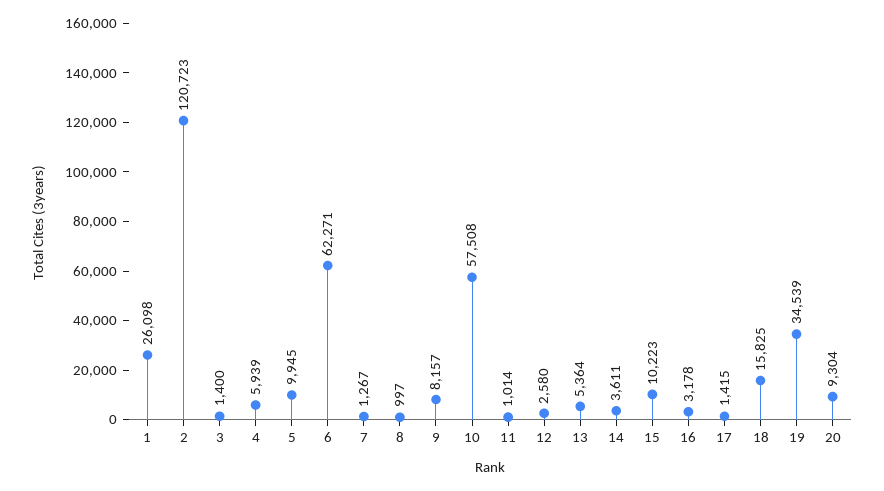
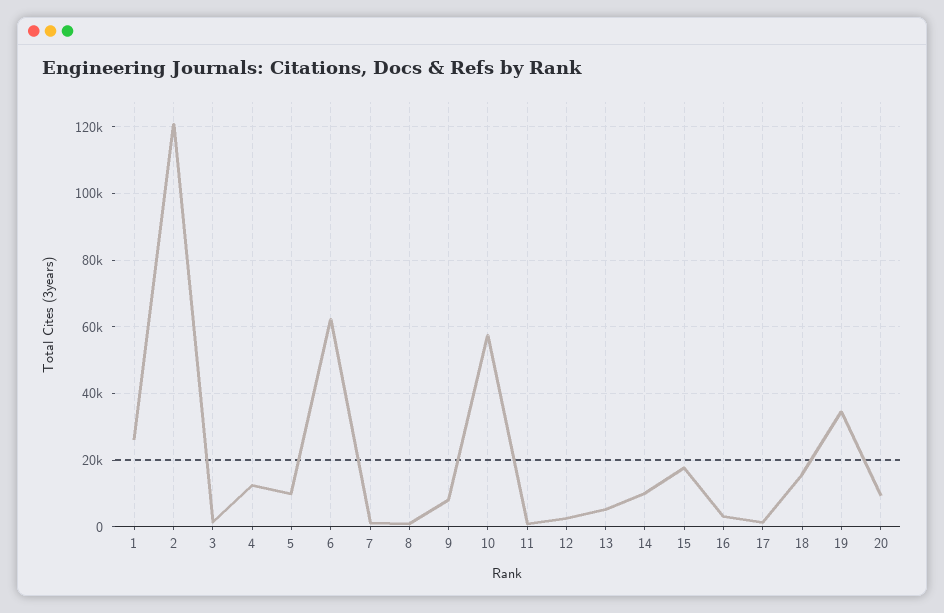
  {
    "1": 26098,
    "2": 120723,
    "3": 1400,
-   "4": 5939,
+   "4": 12000,
    "5": 9945,
    "6": 62271,
    "7": 1267,
    "8": 997,
    "9": 8157,
    "10": 57508,
    "11": 1014,
    "12": 2580,
    "13": 5364,
-   "14": 3611,
+   "14": 10000,
-   "15": 10223,
+   "15": 18000,
    "16": 3178,
    "17": 1415,
    "18": 15825,
    "19": 34539,
    "20": 9304
  }

